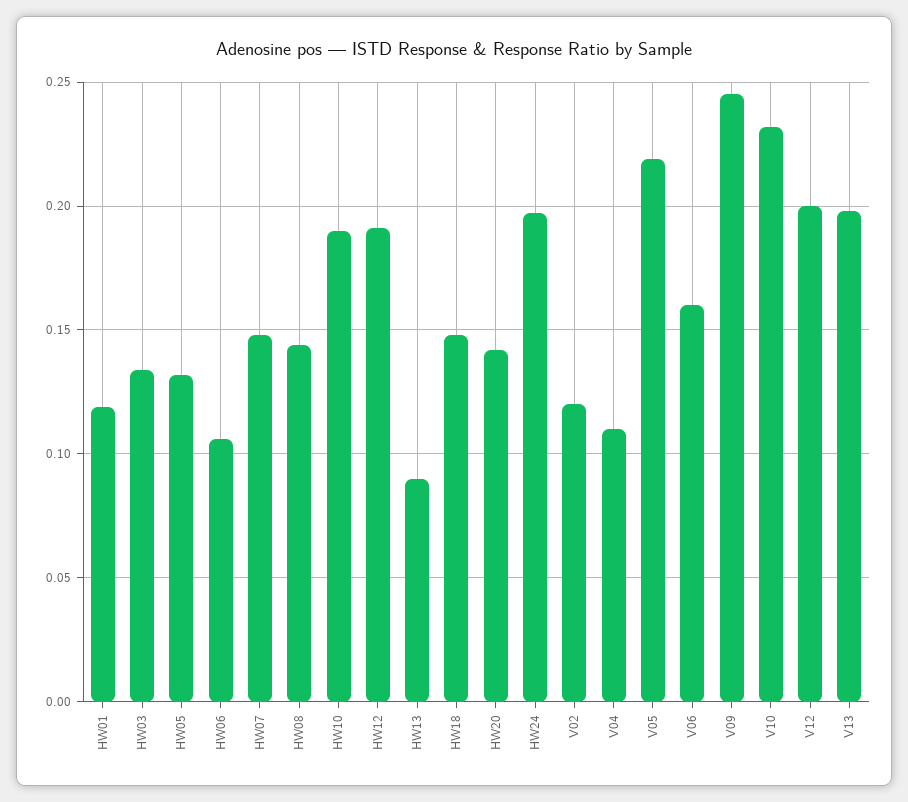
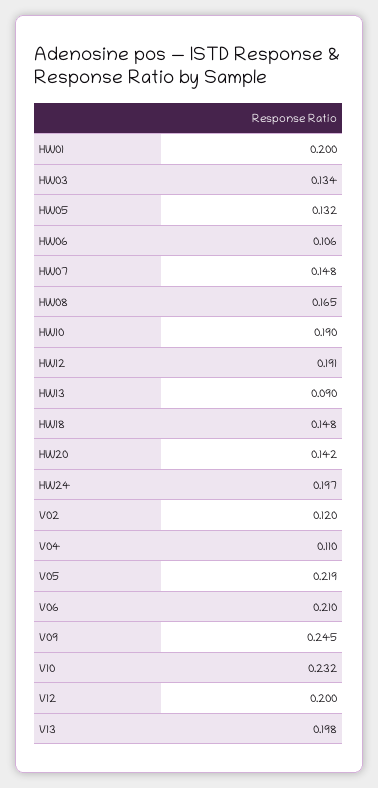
  {
-   "HW01": 0.12,
+   "HW01": 0.2,
    "HW03": 0.134,
    "HW05": 0.132,
    "HW06": 0.106,
    "HW07": 0.148,
-   "HW08": 0.145,
+   "HW08": 0.165,
    "HW10": 0.19,
    "HW12": 0.191,
    "HW13": 0.09,
    "HW18": 0.148,
    "HW20": 0.142,
    "HW24": 0.197,
    "V02": 0.12,
    "V04": 0.11,
    "V05": 0.219,
-   "V06": 0.16,
+   "V06": 0.21,
    "V09": 0.245,
    "V10": 0.232,
    "V12": 0.2,
    "V13": 0.198
  }

